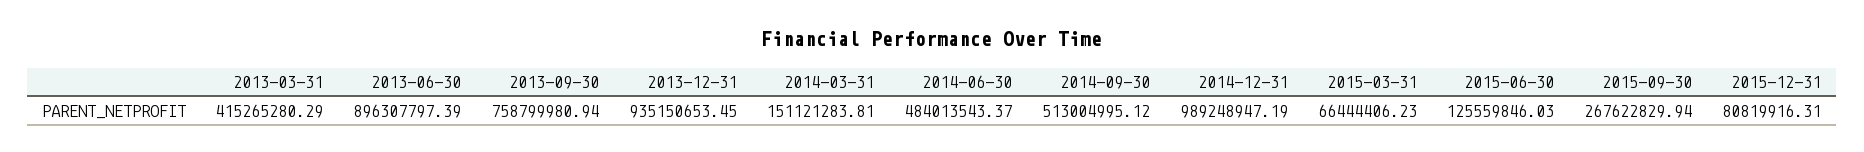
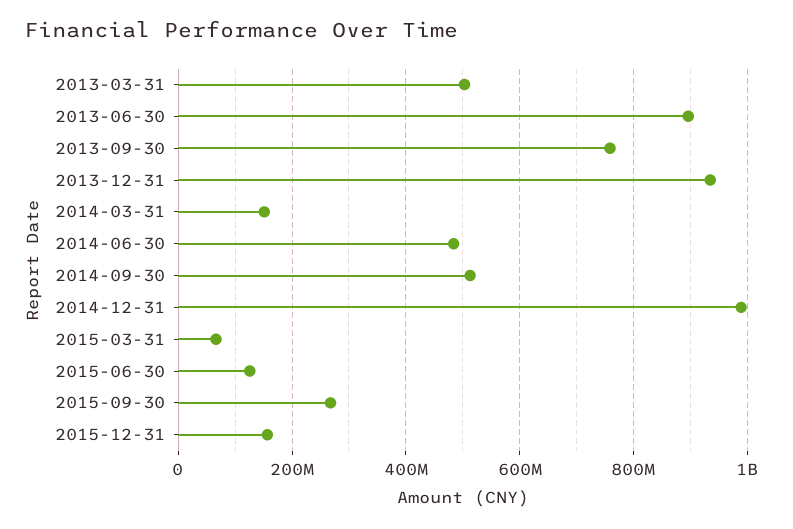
  {
-   "2013-03-31": 415265280.29,
+   "2013-03-31": 500000000,
    "2013-06-30": 896307797.39,
    "2013-09-30": 758799980.94,
    "2013-12-31": 935150653.45,
    "2014-03-31": 151121283.81,
    "2014-06-30": 484013543.37,
    "2014-09-30": 513004995.12,
    "2014-12-31": 989248947.19,
    "2015-03-31": 66444406.23,
    "2015-06-30": 125559846.03,
    "2015-09-30": 267622829.94,
-   "2015-12-31": 80819916.31
+   "2015-12-31": 160000000
  }

